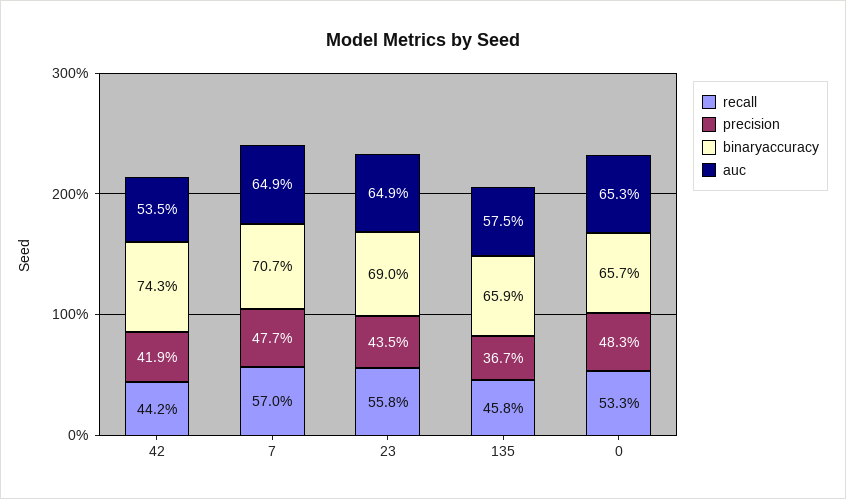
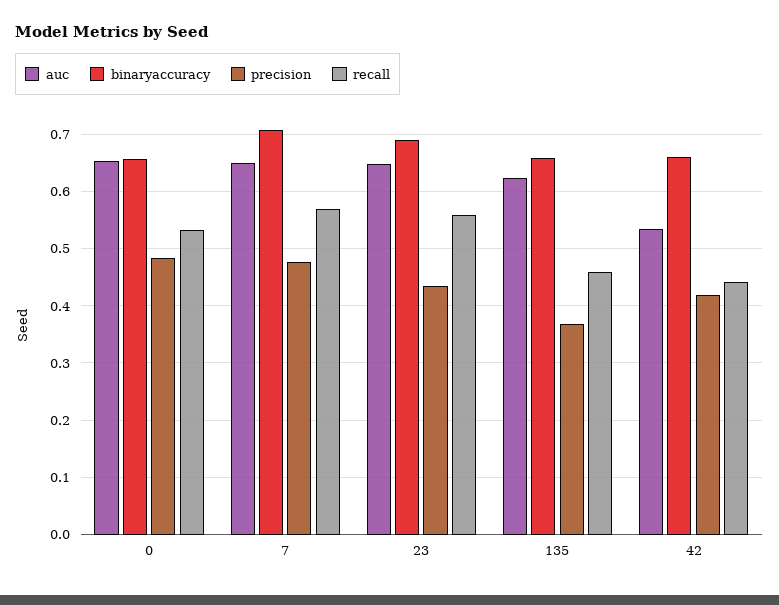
  {
    "recall": {
      "42": 0.442,
      "7": 0.57,
      "23": 0.558,
      "135": 0.458,
      "0": 0.533
    },
    "precision": {
      "42": 0.419,
      "7": 0.477,
      "23": 0.435,
      "135": 0.367,
      "0": 0.483
    },
    "binaryaccuracy": {
-     "42": 0.743,
+     "42": 0.66,
      "7": 0.707,
      "23": 0.69,
      "135": 0.659,
      "0": 0.657
    },
    "auc": {
      "42": 0.535,
      "7": 0.649,
      "23": 0.649,
-     "135": 0.575,
+     "135": 0.62,
      "0": 0.653
    }
  }

